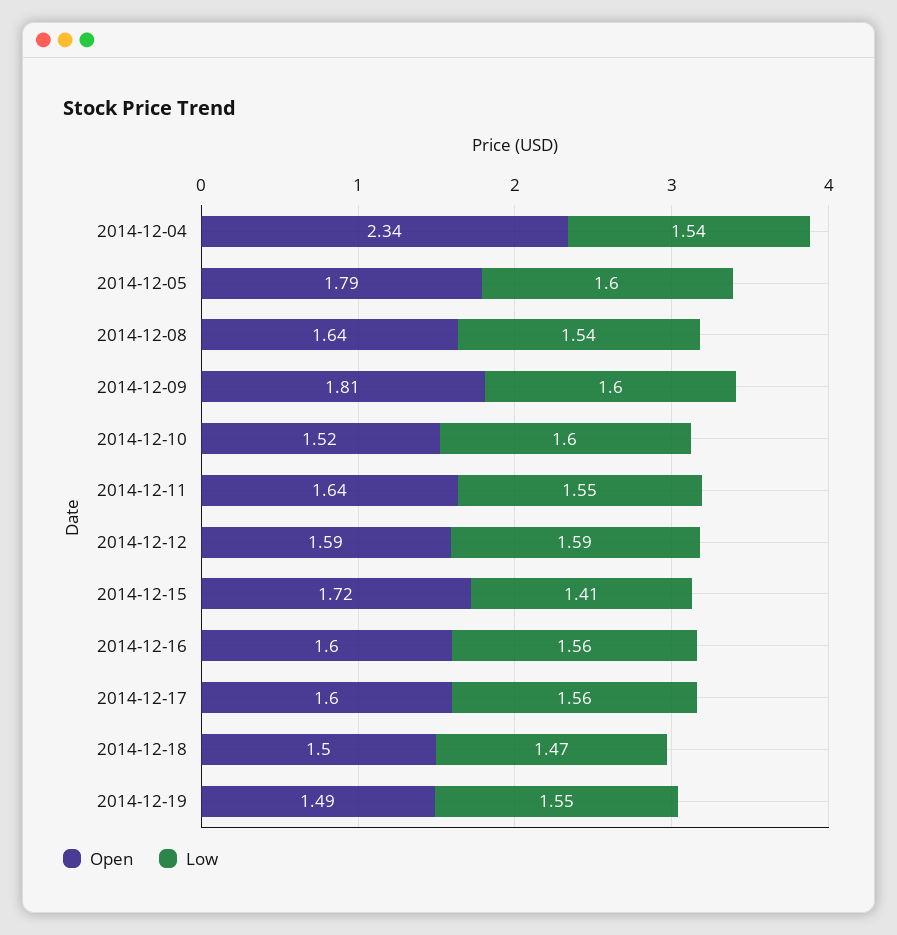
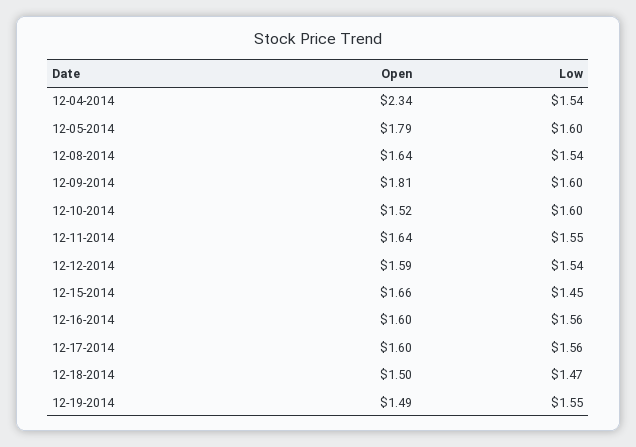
  {
    "Open": {
      "2014-12-04": 2.34,
      "2014-12-05": 1.79,
      "2014-12-08": 1.64,
      "2014-12-09": 1.81,
      "2014-12-10": 1.52,
      "2014-12-11": 1.64,
      "2014-12-12": 1.59,
-     "2014-12-15": 1.72,
+     "2014-12-15": 1.66,
      "2014-12-16": 1.6,
      "2014-12-17": 1.6,
      "2014-12-18": 1.5,
      "2014-12-19": 1.49
    },
    "Low": {
      "2014-12-04": 1.54,
      "2014-12-05": 1.6,
      "2014-12-08": 1.54,
      "2014-12-09": 1.6,
      "2014-12-10": 1.6,
      "2014-12-11": 1.55,
-     "2014-12-12": 1.59,
+     "2014-12-12": 1.54,
-     "2014-12-15": 1.41,
+     "2014-12-15": 1.45,
      "2014-12-16": 1.56,
      "2014-12-17": 1.56,
      "2014-12-18": 1.47,
      "2014-12-19": 1.55
    }
  }

